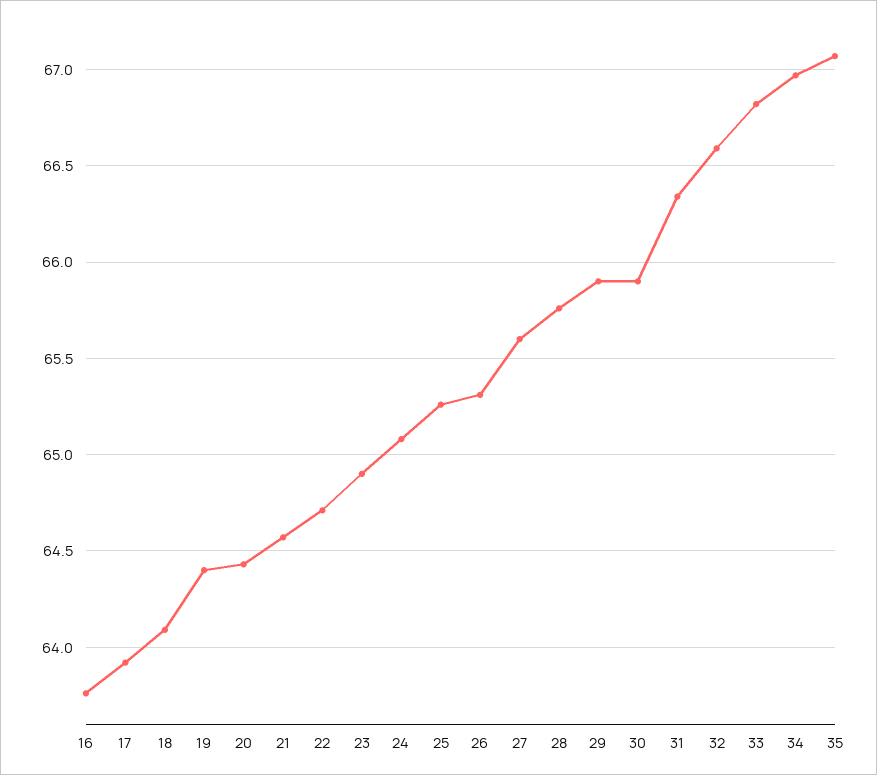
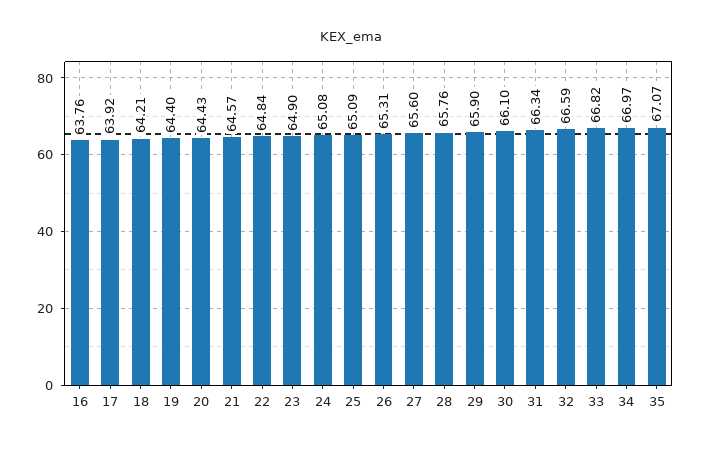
  {
    "16": 63.76,
    "17": 63.92,
-   "18": 64.1,
+   "18": 64.21,
    "19": 64.4,
    "20": 64.43,
    "21": 64.57,
-   "22": 64.7,
+   "22": 64.84,
    "23": 64.9,
    "24": 65.08,
-   "25": 65.25,
+   "25": 65.09,
    "26": 65.31,
    "27": 65.6,
    "28": 65.76,
    "29": 65.9,
-   "30": 65.9,
+   "30": 66.1,
    "31": 66.34,
    "32": 66.59,
    "33": 66.82,
    "34": 66.97,
    "35": 67.07
  }

